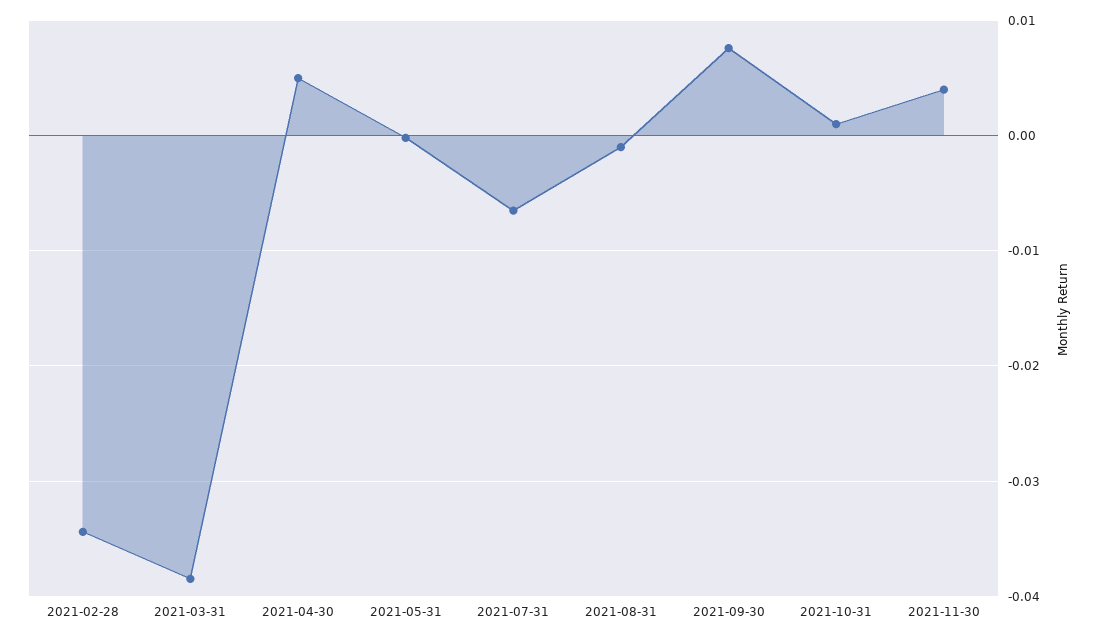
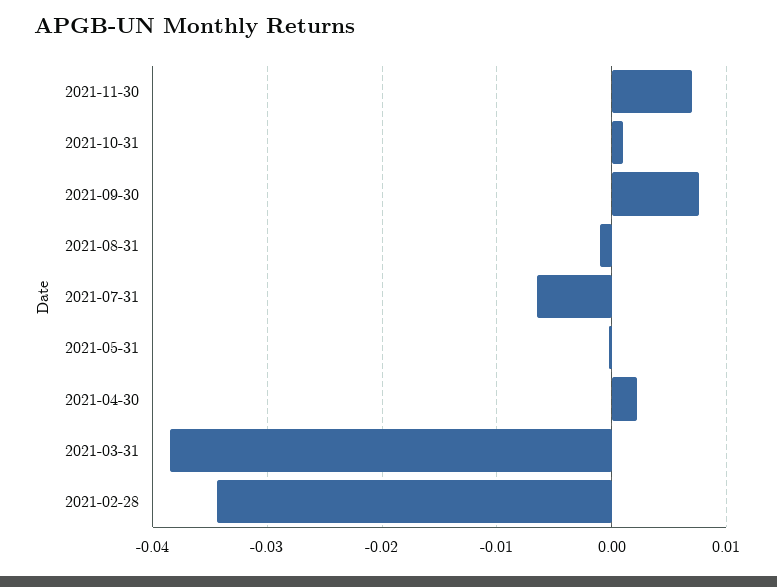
  {
    "2021-02-28": -0.034,
    "2021-03-31": -0.039,
-   "2021-04-30": 0.005,
+   "2021-04-30": 0.002,
    "2021-05-31": 0,
    "2021-07-31": -0.007,
    "2021-08-31": -0.001,
    "2021-09-30": 0.008,
    "2021-10-31": 0.001,
-   "2021-11-30": 0.004
+   "2021-11-30": 0.007
  }

